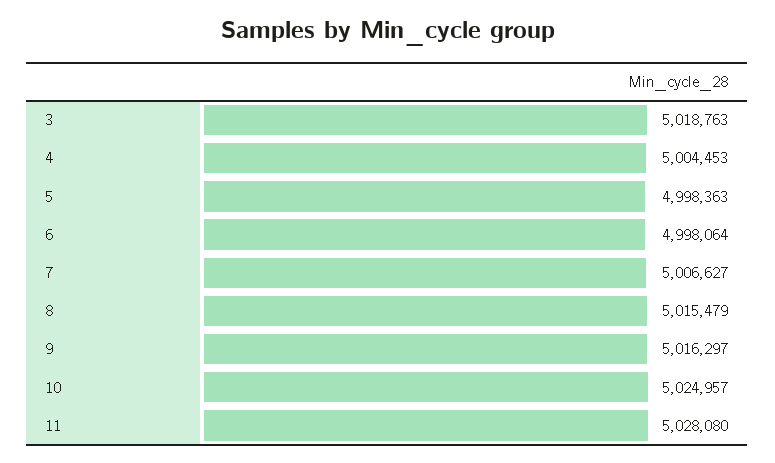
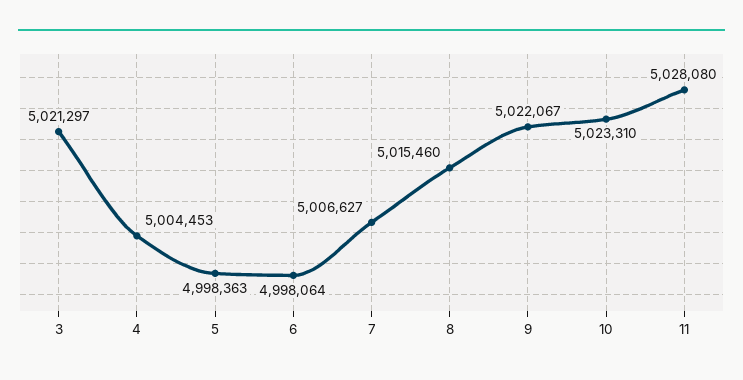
  {
-   "3": 5018763,
+   "3": 5021297,
    "4": 5004453,
    "5": 4998363,
    "6": 4998064,
    "7": 5006627,
-   "8": 5015479,
+   "8": 5015460,
-   "9": 5016297,
+   "9": 5022067,
-   "10": 5024957,
+   "10": 5023310,
    "11": 5028080
  }

